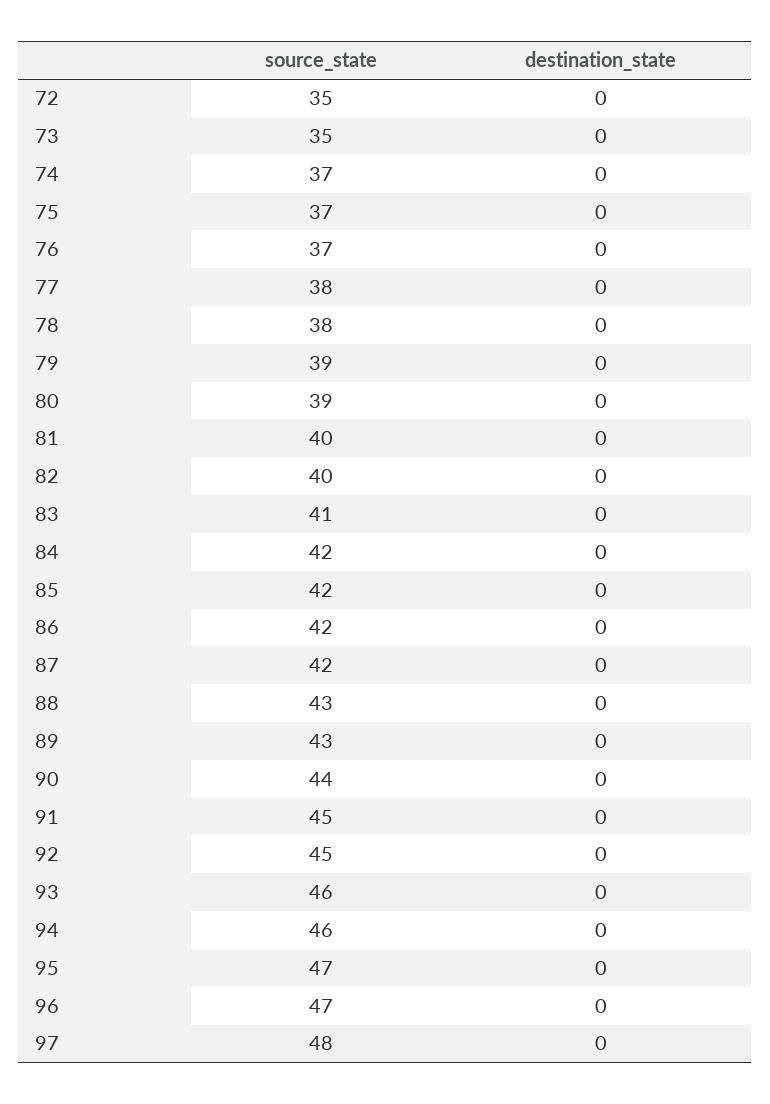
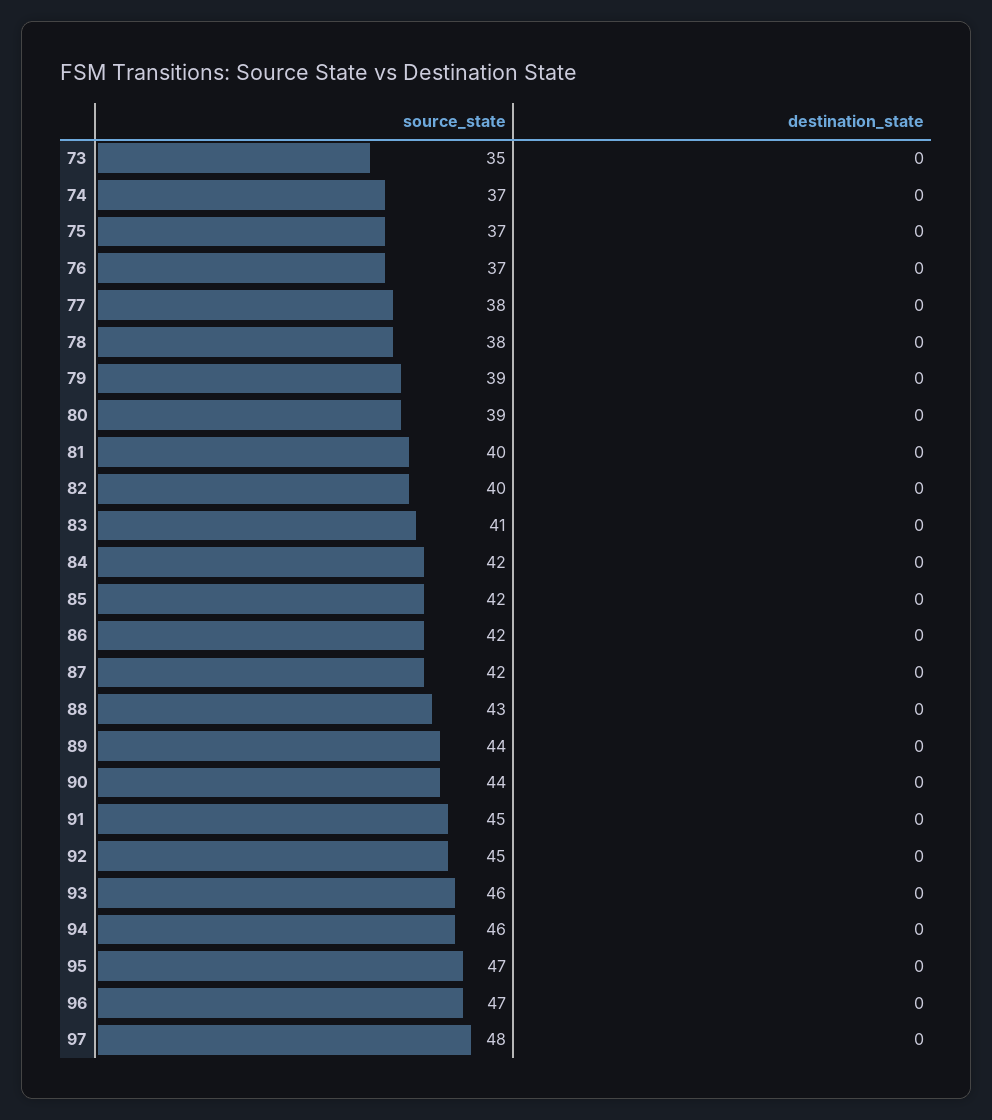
  {
    "source_state": {
-     "72": 35,
      "73": 35,
      "74": 37,
      "75": 37,
      "76": 37,
      "77": 38,
      "78": 38,
      "79": 39,
      "80": 39,
      "81": 40,
      "82": 40,
      "83": 41,
      "84": 42,
      "85": 42,
      "86": 42,
      "87": 42,
      "88": 43,
-     "89": 43,
+     "89": 44,
      "90": 44,
      "91": 45,
      "92": 45,
      "93": 46,
      "94": 46,
      "95": 47,
      "96": 47,
      "97": 48
    },
    "destination_state": {
-     "72": 0,
      "73": 0,
      "74": 0,
      "75": 0,
      "76": 0,
      "77": 0,
      "78": 0,
      "79": 0,
      "80": 0,
      "81": 0,
      "82": 0,
      "83": 0,
      "84": 0,
      "85": 0,
      "86": 0,
      "87": 0,
      "88": 0,
      "89": 0,
      "90": 0,
      "91": 0,
      "92": 0,
      "93": 0,
      "94": 0,
      "95": 0,
      "96": 0,
      "97": 0
    }
  }

